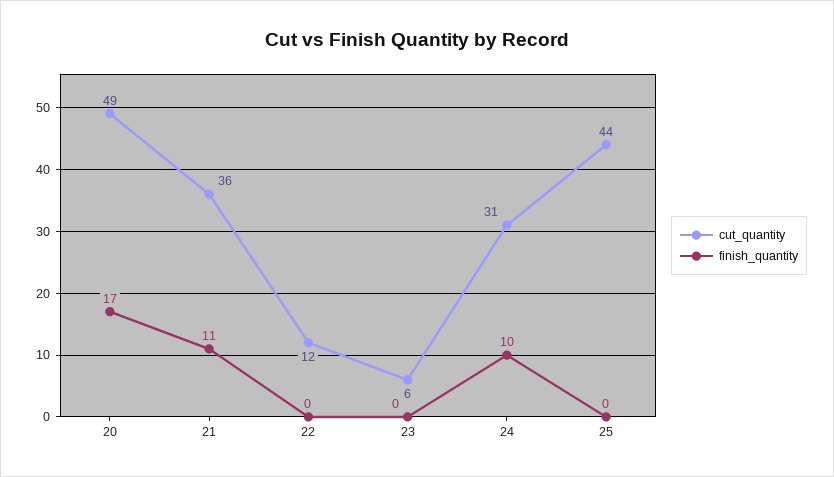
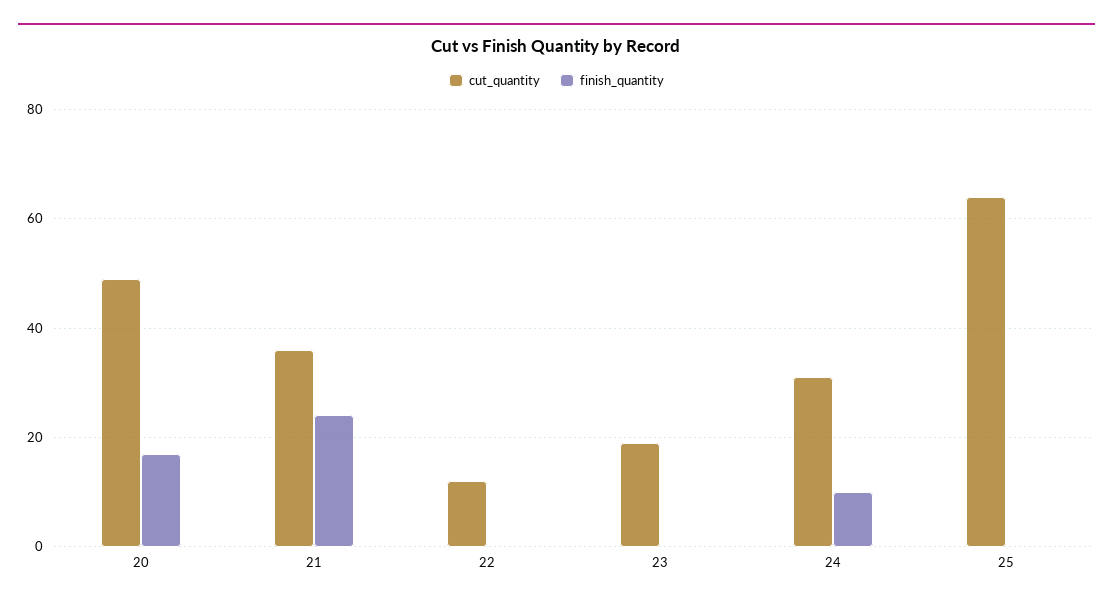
  {
    "cut_quantity": {
      "20": 49,
      "21": 36,
      "22": 12,
-     "23": 6,
+     "23": 20,
      "24": 31,
-     "25": 44
+     "25": 65
    },
    "finish_quantity": {
      "20": 17,
-     "21": 11,
+     "21": 25,
      "22": 0,
      "23": 0,
      "24": 10,
      "25": 0
    }
  }

